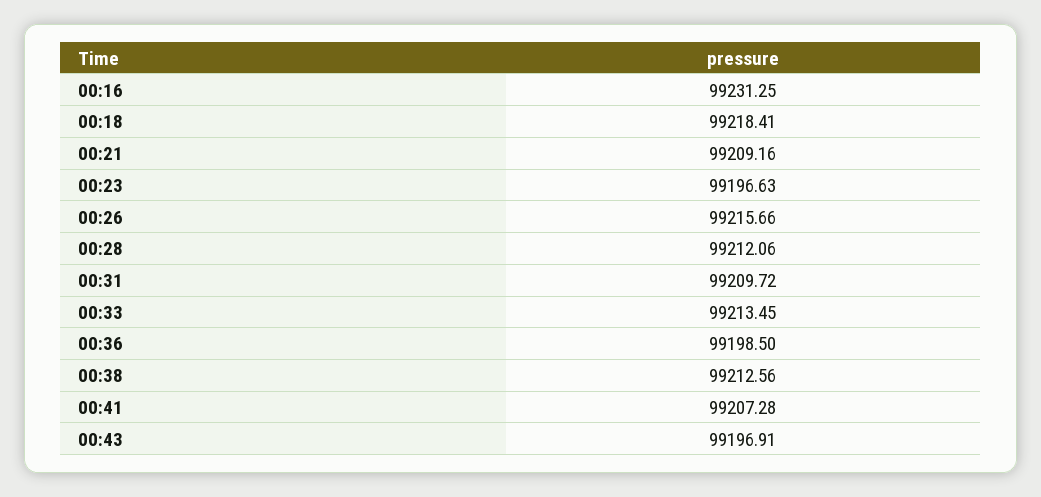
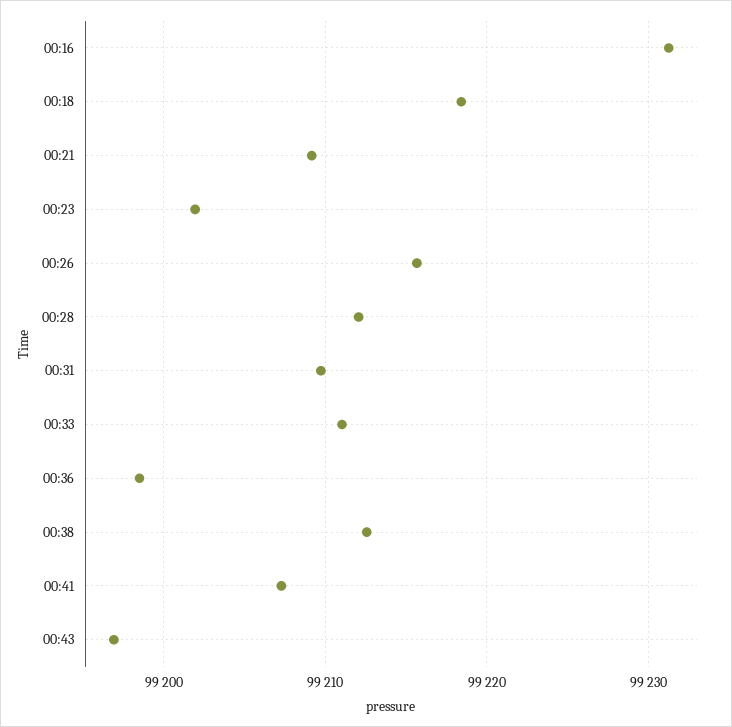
  {
    "00:16": 99231.25,
    "00:18": 99218.41,
    "00:21": 99209.16,
-   "00:23": 99196.63,
+   "00:23": 99202,
    "00:26": 99215.66,
    "00:28": 99212.06,
    "00:31": 99209.72,
-   "00:33": 99213.45,
+   "00:33": 99211,
    "00:36": 99198.5,
    "00:38": 99212.56,
    "00:41": 99207.28,
    "00:43": 99196.91
  }

